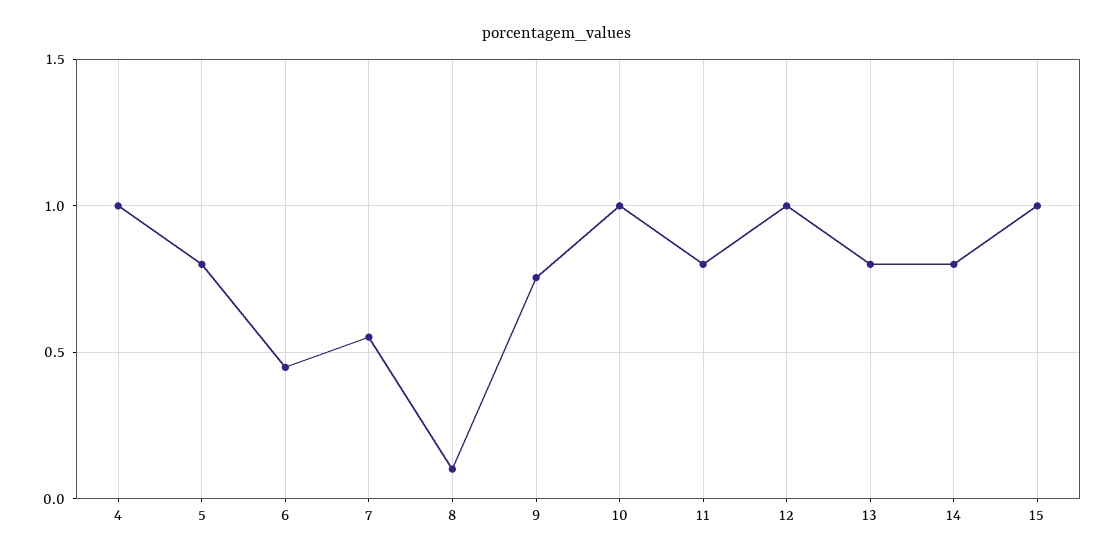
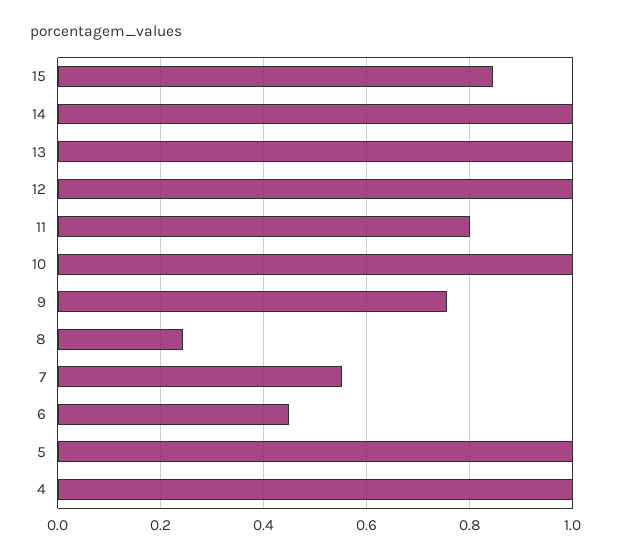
  {
    "4": 1,
-   "5": 0.8,
+   "5": 1,
    "6": 0.44,
    "7": 0.56,
-   "8": 0.1,
+   "8": 0.24,
    "9": 0.76,
    "10": 1,
    "11": 0.8,
    "12": 1,
-   "13": 0.8,
+   "13": 1,
-   "14": 0.8,
+   "14": 1,
-   "15": 1
+   "15": 0.84
  }

